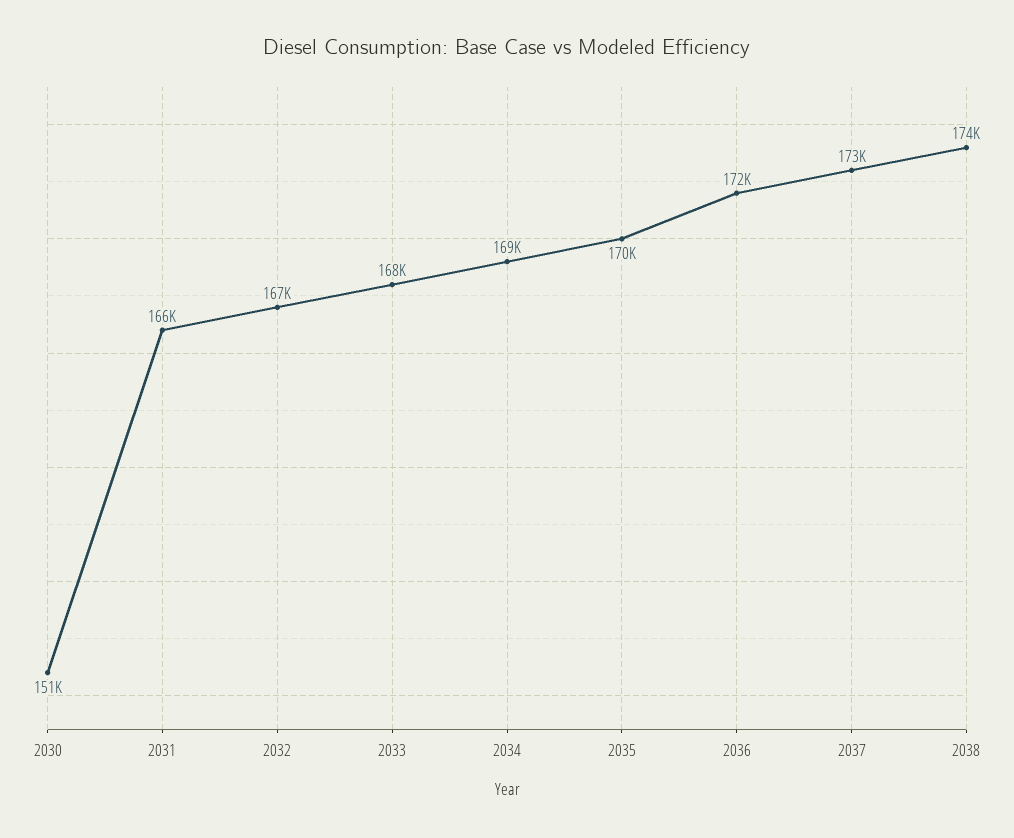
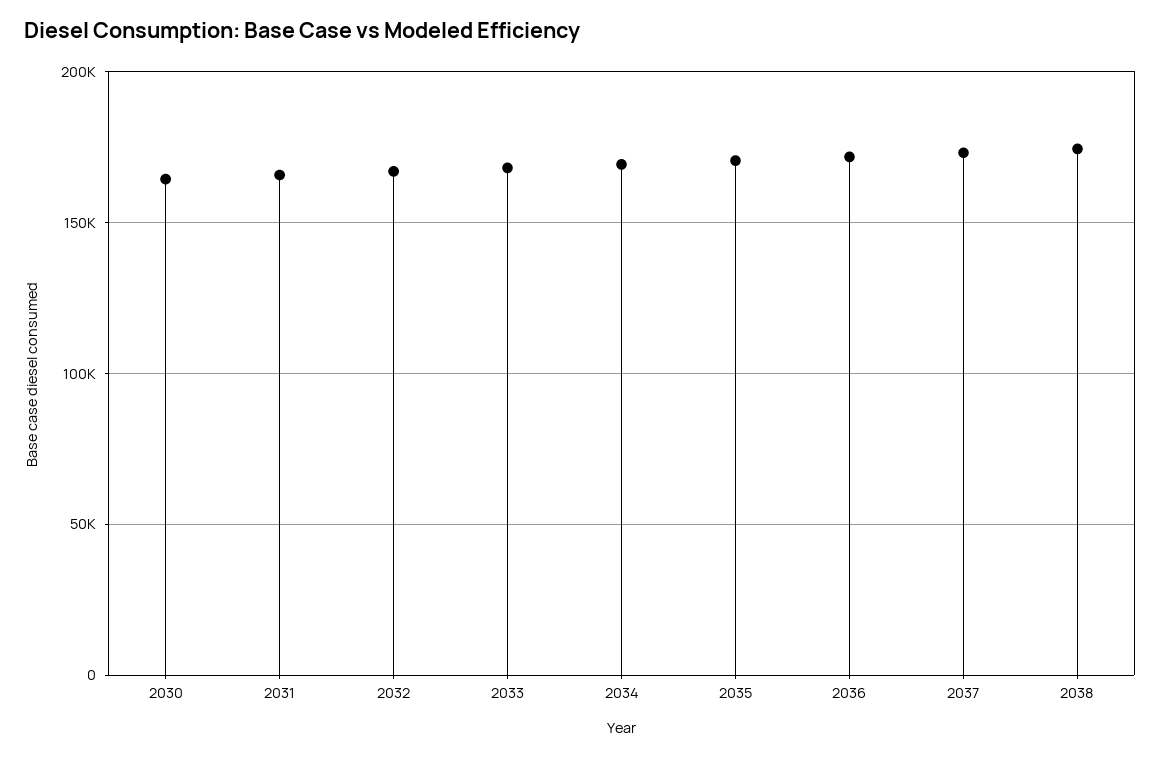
  {
-   "2030": 151000,
+   "2030": 165000,
    "2031": 166000,
    "2032": 167000,
    "2033": 168000,
    "2034": 169000,
    "2035": 170000,
    "2036": 172000,
    "2037": 173000,
    "2038": 174000
  }

